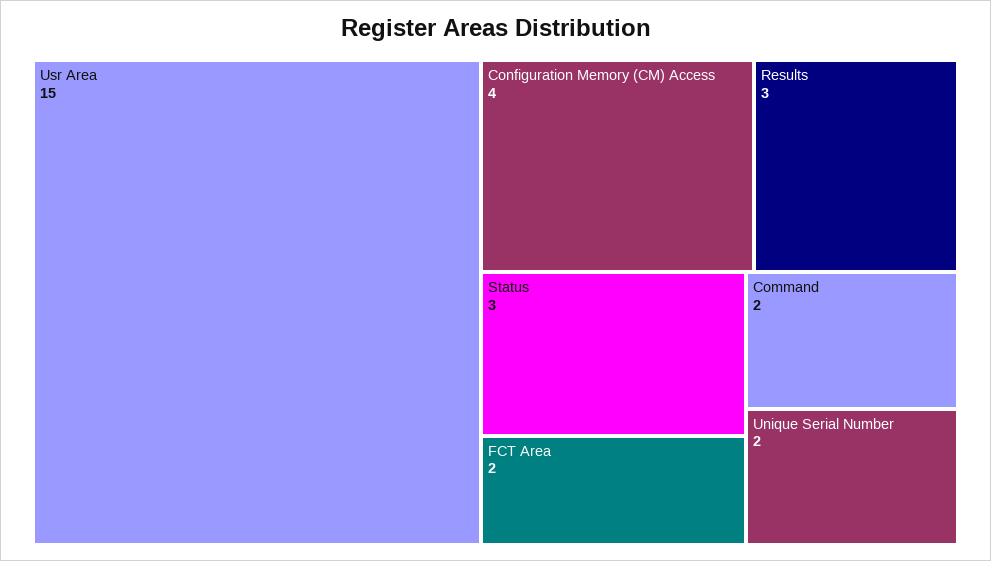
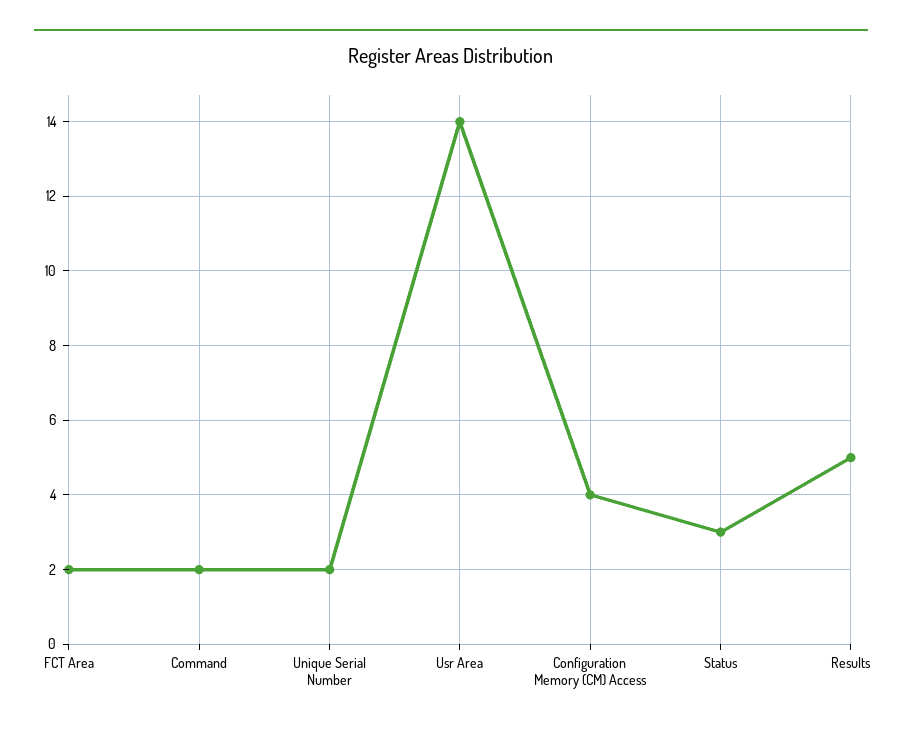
  {
-   "Usr Area": 15,
+   "Usr Area": 14,
    "Configuration Memory (CM) Access": 4,
-   "Results": 3,
+   "Results": 5,
    "Status": 3,
    "FCT Area": 2,
    "Command": 2,
    "Unique Serial Number": 2
  }

